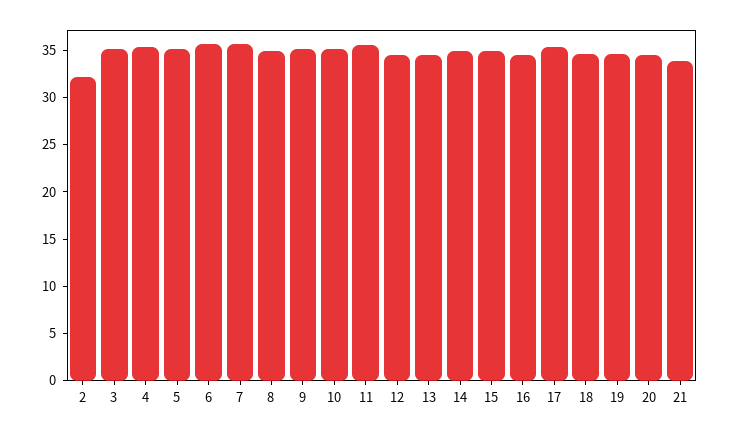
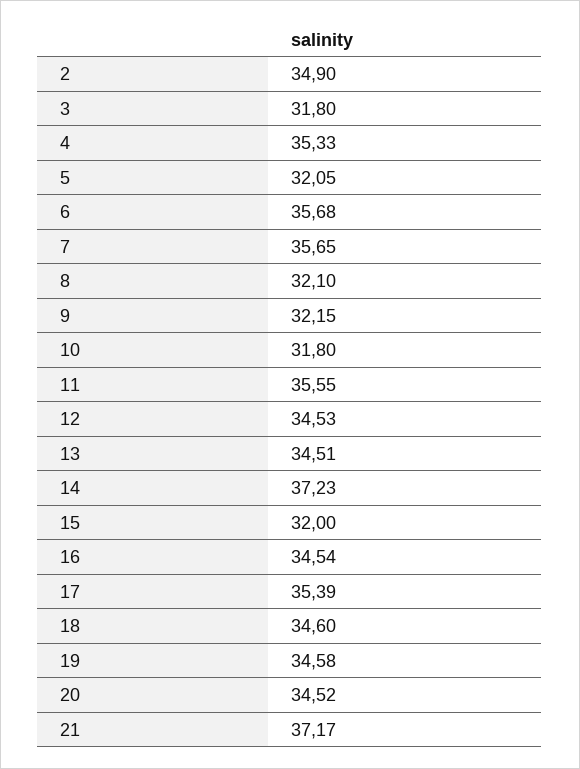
  {
-   "2": 32,
+   "2": 34.9,
-   "3": 35,
+   "3": 31.8,
    "4": 35.33,
-   "5": 35,
+   "5": 32.05,
    "6": 35.68,
    "7": 35.65,
-   "8": 35,
+   "8": 32.1,
-   "9": 35,
+   "9": 32.15,
-   "10": 35,
+   "10": 31.8,
    "11": 35.55,
    "12": 34.53,
    "13": 34.51,
-   "14": 35,
+   "14": 37.23,
-   "15": 35,
+   "15": 32,
    "16": 34.54,
    "17": 35.39,
    "18": 34.6,
    "19": 34.58,
    "20": 34.52,
-   "21": 34
+   "21": 37.17
  }

